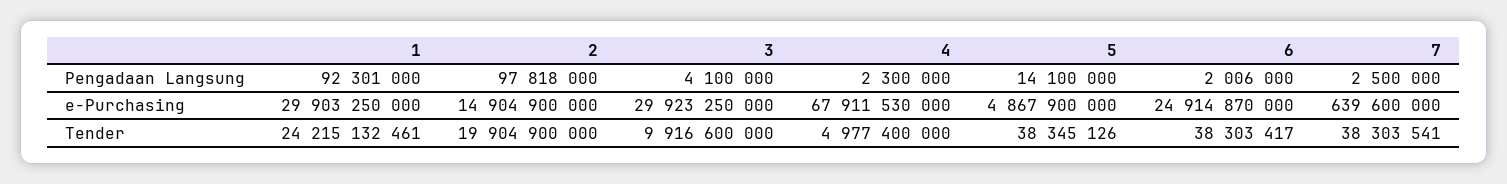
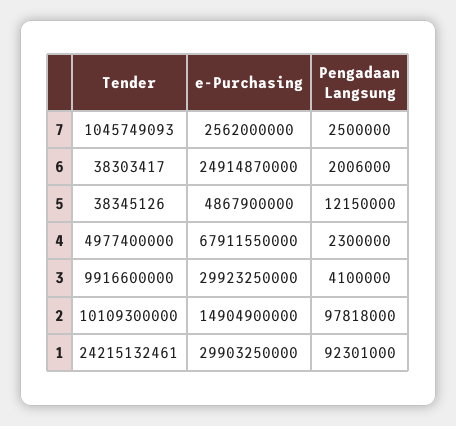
  {
    "1": {
      "Pengadaan Langsung": 92301000,
      "e-Purchasing": 29903250000,
      "Tender": 24215132461
    },
    "2": {
      "Pengadaan Langsung": 97818000,
      "e-Purchasing": 14904900000,
-     "Tender": 19904900000
+     "Tender": 10109300000
    },
    "3": {
      "Pengadaan Langsung": 4100000,
      "e-Purchasing": 29923250000,
      "Tender": 9916600000
    },
    "4": {
      "Pengadaan Langsung": 2300000,
-     "e-Purchasing": 67911530000,
+     "e-Purchasing": 67911550000,
      "Tender": 4977400000
    },
    "5": {
-     "Pengadaan Langsung": 14100000,
+     "Pengadaan Langsung": 12150000,
      "e-Purchasing": 4867900000,
      "Tender": 38345126
    },
    "6": {
      "Pengadaan Langsung": 2006000,
      "e-Purchasing": 24914870000,
      "Tender": 38303417
    },
    "7": {
      "Pengadaan Langsung": 2500000,
-     "e-Purchasing": 639600000,
+     "e-Purchasing": 2562000000,
-     "Tender": 38303541
+     "Tender": 1045749093
    }
  }

